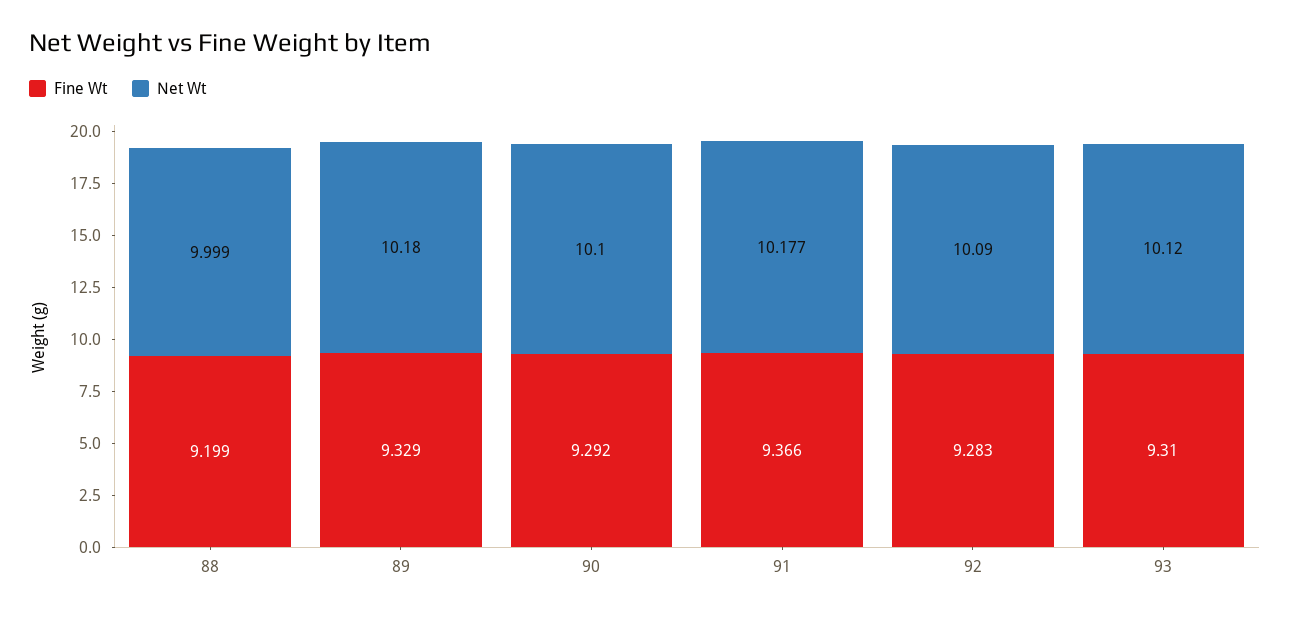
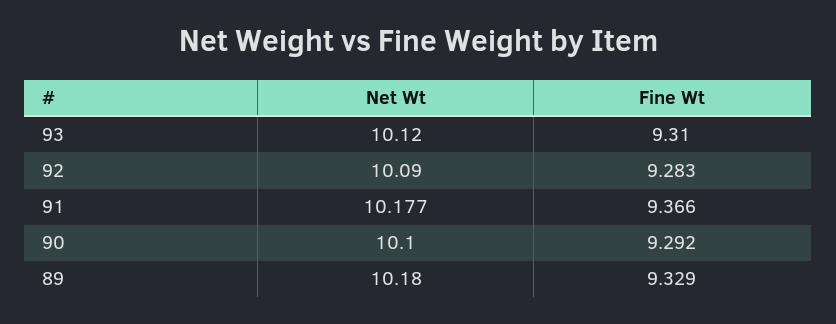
  {
    "Fine Wt": {
-     "88": 9.199,
      "89": 9.329,
      "90": 9.292,
      "91": 9.366,
      "92": 9.283,
      "93": 9.31
    },
    "Net Wt": {
-     "88": 9.999,
      "89": 10.18,
      "90": 10.1,
      "91": 10.177,
      "92": 10.09,
      "93": 10.12
    }
  }

